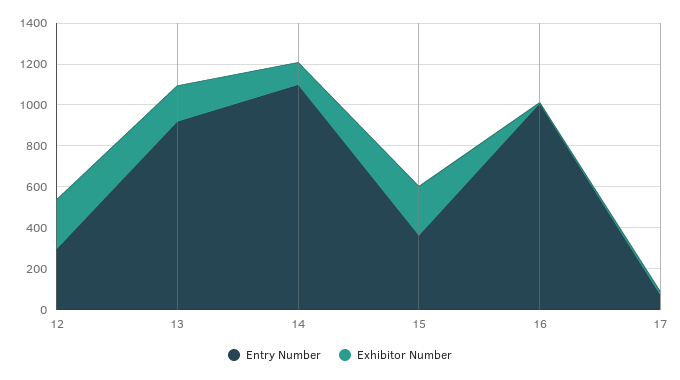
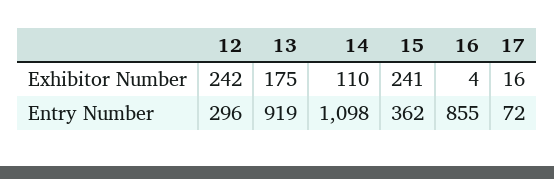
  {
    "Entry Number": {
      "12": 296,
      "13": 919,
      "14": 1098,
      "15": 362,
-     "16": 1000,
+     "16": 855,
      "17": 72
    },
    "Exhibitor Number": {
      "12": 242,
      "13": 175,
      "14": 110,
      "15": 241,
      "16": 4,
      "17": 16
    }
  }

